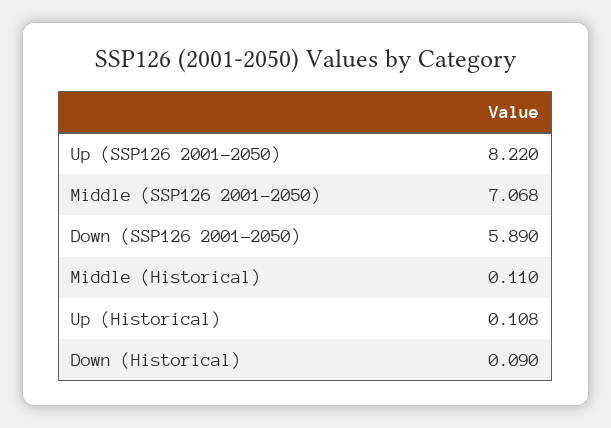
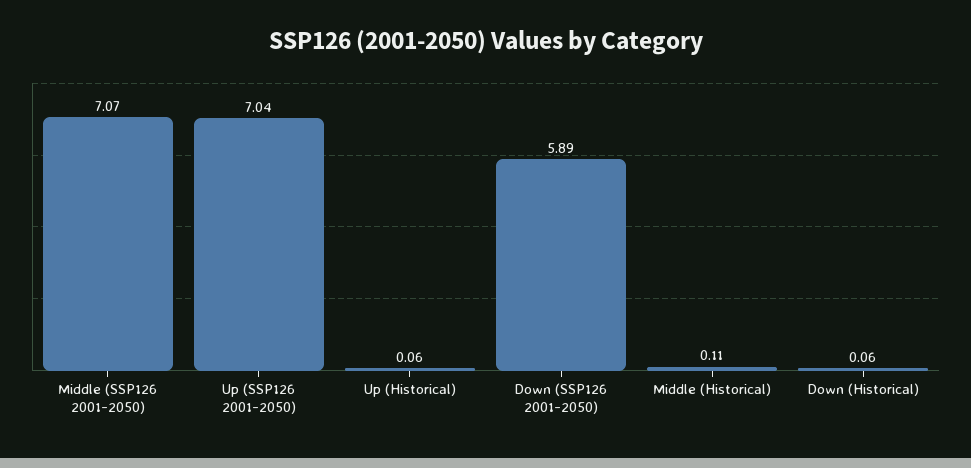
  {
-   "Up (SSP126 2001-2050)": 8.22,
+   "Up (SSP126 2001-2050)": 7.04,
    "Middle (SSP126 2001-2050)": 7.068,
    "Down (SSP126 2001-2050)": 5.89,
    "Middle (Historical)": 0.11,
-   "Up (Historical)": 0.108,
+   "Up (Historical)": 0.06,
-   "Down (Historical)": 0.09
+   "Down (Historical)": 0.06
  }

